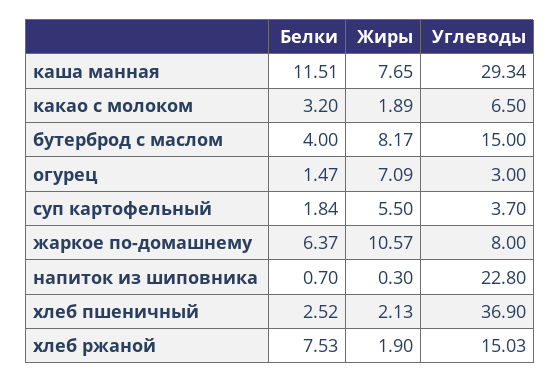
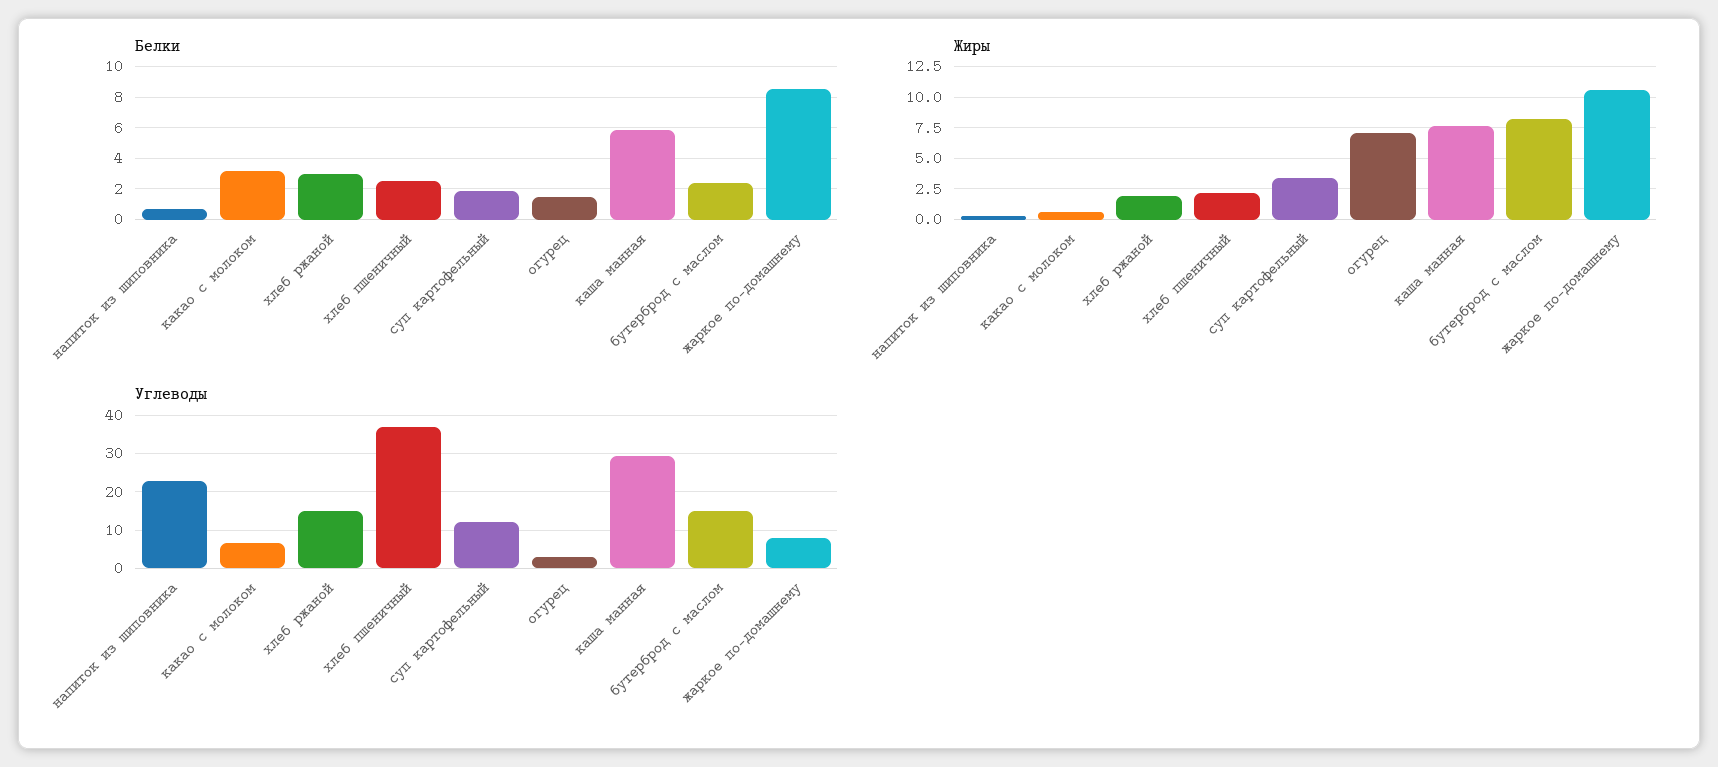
  {
    "Белки": {
-     "каша манная": 11.51,
+     "каша манная": 6,
      "какао с молоком": 3.2,
-     "бутерброд с маслом": 4,
+     "бутерброд с маслом": 2.5,
      "огурец": 1.47,
      "суп картофельный": 1.84,
-     "жаркое по-домашнему": 6.37,
+     "жаркое по-домашнему": 8.5,
      "напиток из шиповника": 0.7,
      "хлеб пшеничный": 2.52,
-     "хлеб ржаной": 7.53
+     "хлеб ржаной": 3
    },
    "Жиры": {
      "каша манная": 7.65,
-     "какао с молоком": 1.89,
+     "какао с молоком": 0.5,
      "бутерброд с маслом": 8.17,
      "огурец": 7.09,
-     "суп картофельный": 5.5,
+     "суп картофельный": 3.5,
      "жаркое по-домашнему": 10.57,
      "напиток из шиповника": 0.3,
      "хлеб пшеничный": 2.13,
      "хлеб ржаной": 1.9
    },
    "Углеводы": {
      "каша манная": 29.34,
      "какао с молоком": 6.5,
      "бутерброд с маслом": 15,
      "огурец": 3,
-     "суп картофельный": 3.7,
+     "суп картофельный": 12,
      "жаркое по-домашнему": 8,
      "напиток из шиповника": 22.8,
      "хлеб пшеничный": 36.9,
      "хлеб ржаной": 15.03
    }
  }

